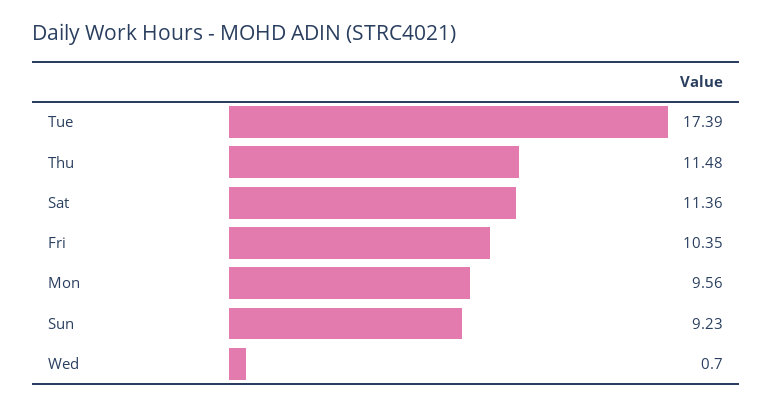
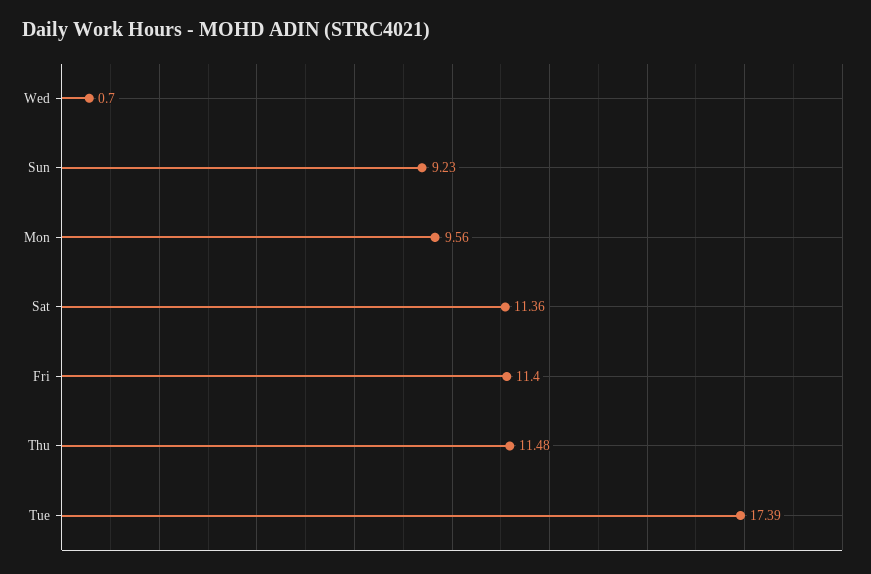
  {
    "Tue": 17.39,
    "Thu": 11.48,
    "Sat": 11.36,
-   "Fri": 10.35,
+   "Fri": 11.4,
    "Mon": 9.56,
    "Sun": 9.23,
    "Wed": 0.7
  }

